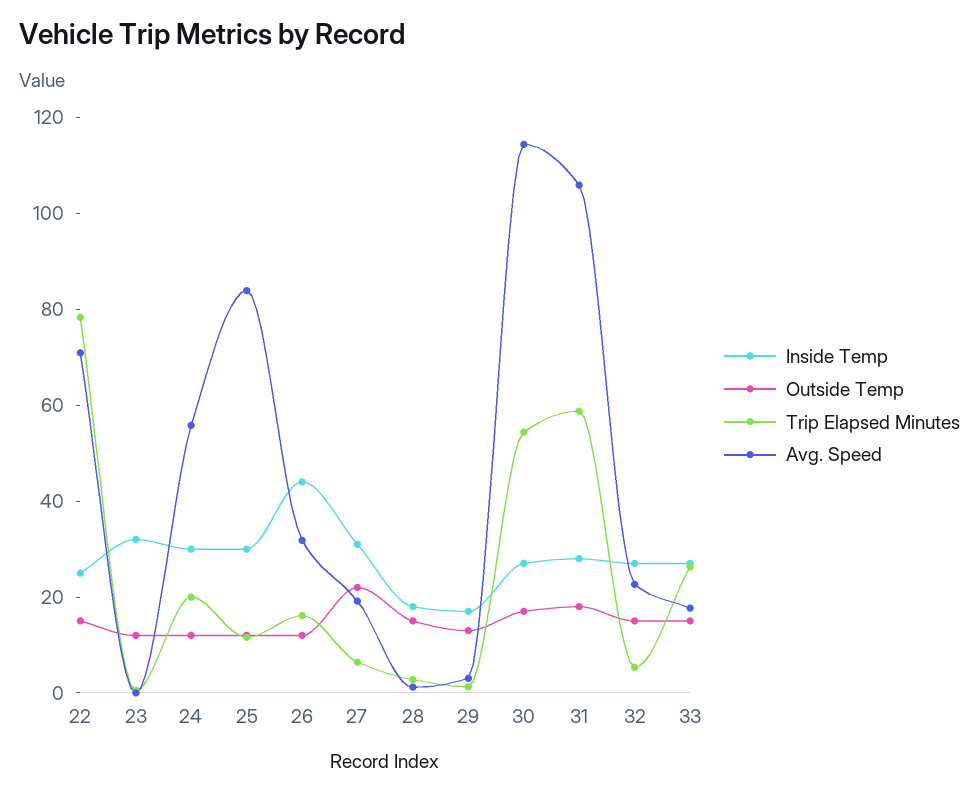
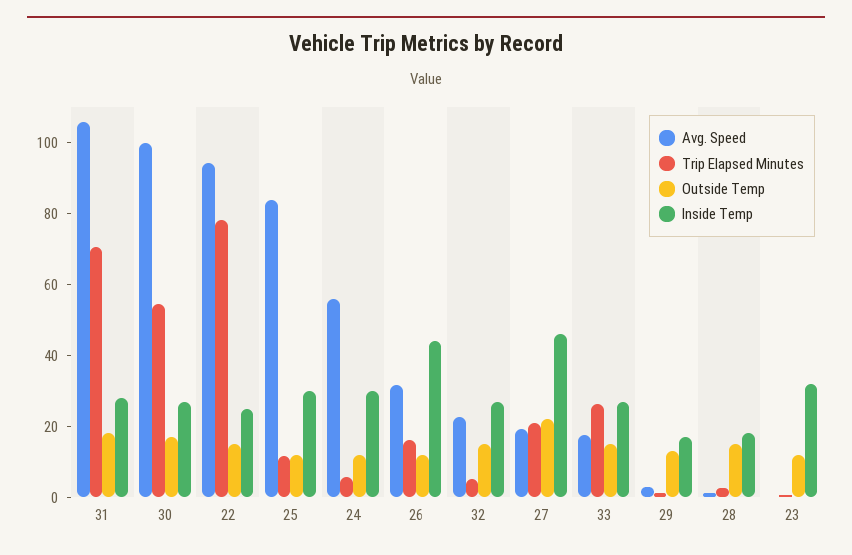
  {
    "Inside Temp": {
      "22": 25,
      "23": 30,
      "24": 30,
      "25": 30,
      "26": 45,
-     "27": 30,
+     "27": 45,
      "28": 20,
      "29": 15,
      "30": 25,
      "31": 30,
      "32": 25,
      "33": 25
    },
    "Outside Temp": {
      "22": 15,
      "23": 10,
      "24": 10,
      "25": 10,
      "26": 10,
      "27": 20,
      "28": 15,
      "29": 15,
      "30": 15,
      "31": 20,
      "32": 15,
      "33": 15
    },
    "Trip Elapsed Minutes": {
      "22": 80,
      "23": 0,
-     "24": 20,
+     "24": 5,
      "25": 10,
      "26": 15,
-     "27": 5,
+     "27": 20,
      "28": 5,
      "29": 0,
      "30": 55,
-     "31": 60,
+     "31": 70,
      "32": 5,
      "33": 25
    },
    "Avg. Speed": {
-     "22": 70,
+     "22": 95,
      "23": 0,
      "24": 55,
      "25": 85,
      "26": 30,
      "27": 20,
      "28": 0,
      "29": 5,
-     "30": 115,
+     "30": 100,
      "31": 105,
      "32": 25,
      "33": 20
    }
  }

